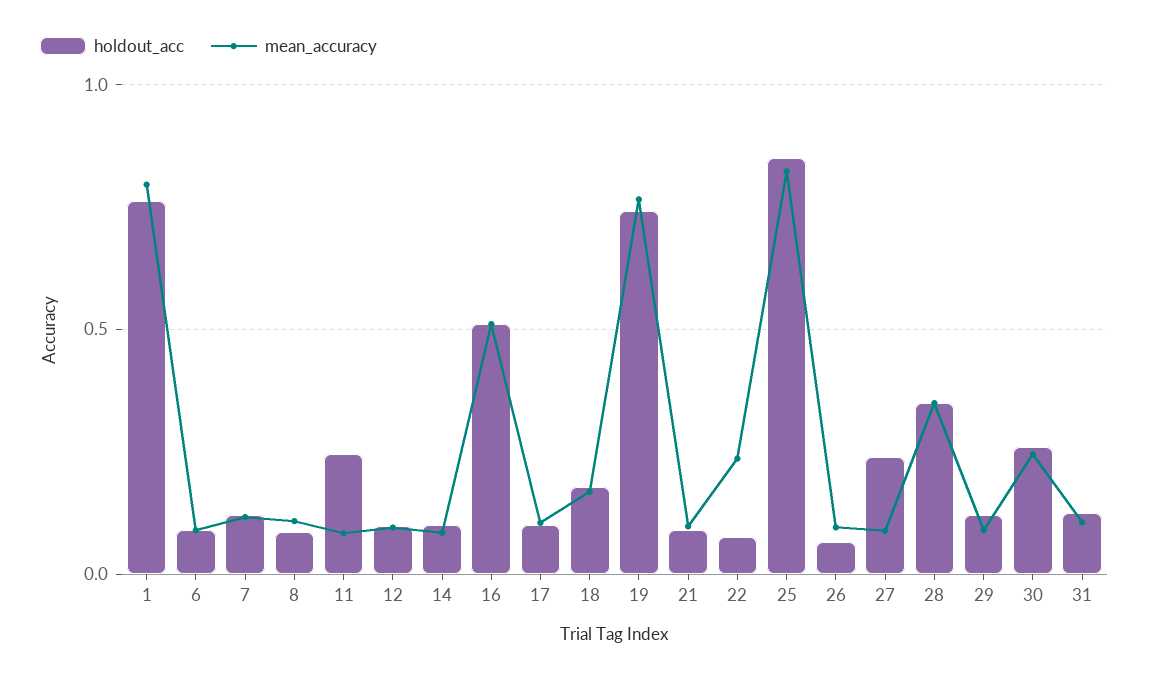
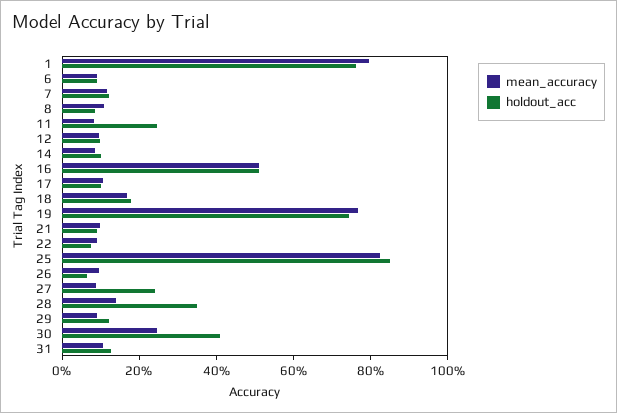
  {
    "holdout_acc": {
      "1": 0.75,
      "6": 0.1,
      "7": 0.1,
      "8": 0.1,
      "11": 0.25,
      "12": 0.1,
      "14": 0.1,
      "16": 0.5,
      "17": 0.1,
      "18": 0.2,
      "19": 0.75,
      "21": 0.1,
      "22": 0.1,
      "25": 0.85,
      "26": 0.05,
      "27": 0.25,
      "28": 0.35,
      "29": 0.1,
-     "30": 0.25,
+     "30": 0.4,
      "31": 0.15
    },
    "mean_accuracy": {
      "1": 0.8,
      "6": 0.1,
      "7": 0.1,
      "8": 0.1,
      "11": 0.1,
      "12": 0.1,
      "14": 0.1,
      "16": 0.5,
      "17": 0.1,
      "18": 0.15,
      "19": 0.75,
      "21": 0.1,
-     "22": 0.25,
+     "22": 0.1,
      "25": 0.8,
      "26": 0.1,
      "27": 0.1,
-     "28": 0.35,
+     "28": 0.15,
      "29": 0.1,
      "30": 0.25,
      "31": 0.1
    }
  }

